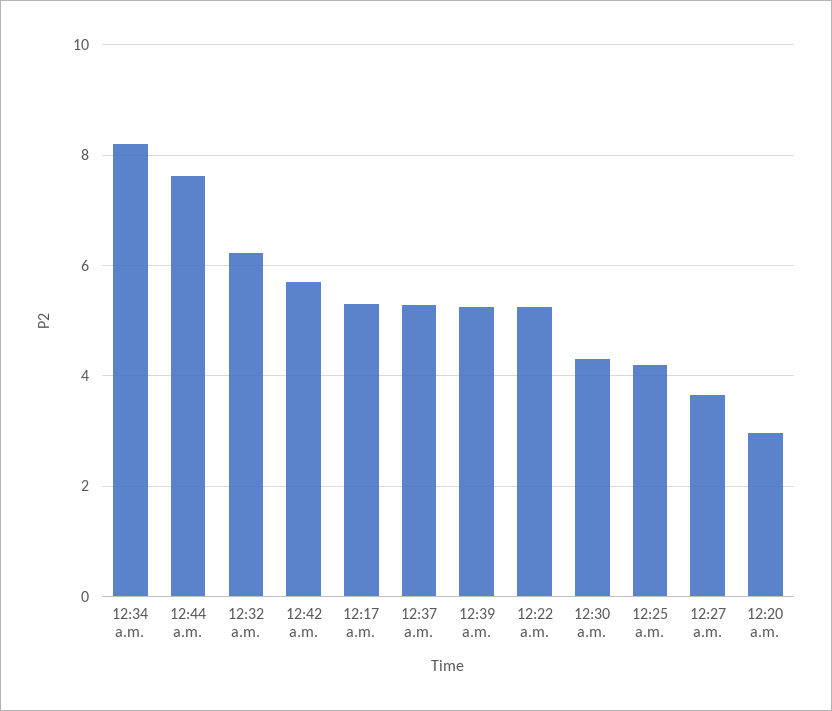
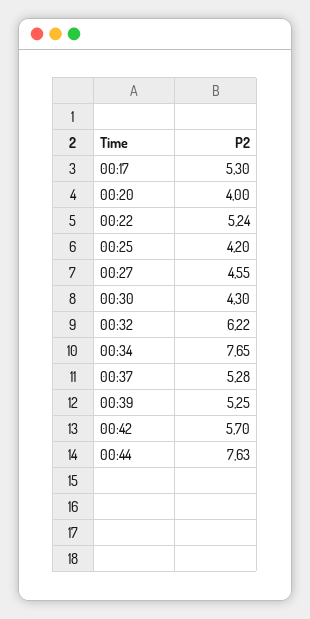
  {
-   "12:34 a.m.": 8.2,
+   "12:34 a.m.": 7.65,
    "12:44 a.m.": 7.63,
    "12:32 a.m.": 6.22,
    "12:42 a.m.": 5.7,
    "12:17 a.m.": 5.3,
    "12:37 a.m.": 5.28,
    "12:39 a.m.": 5.25,
    "12:22 a.m.": 5.24,
    "12:30 a.m.": 4.3,
    "12:25 a.m.": 4.2,
-   "12:27 a.m.": 3.6,
+   "12:27 a.m.": 4.55,
-   "12:20 a.m.": 3
+   "12:20 a.m.": 4
  }

